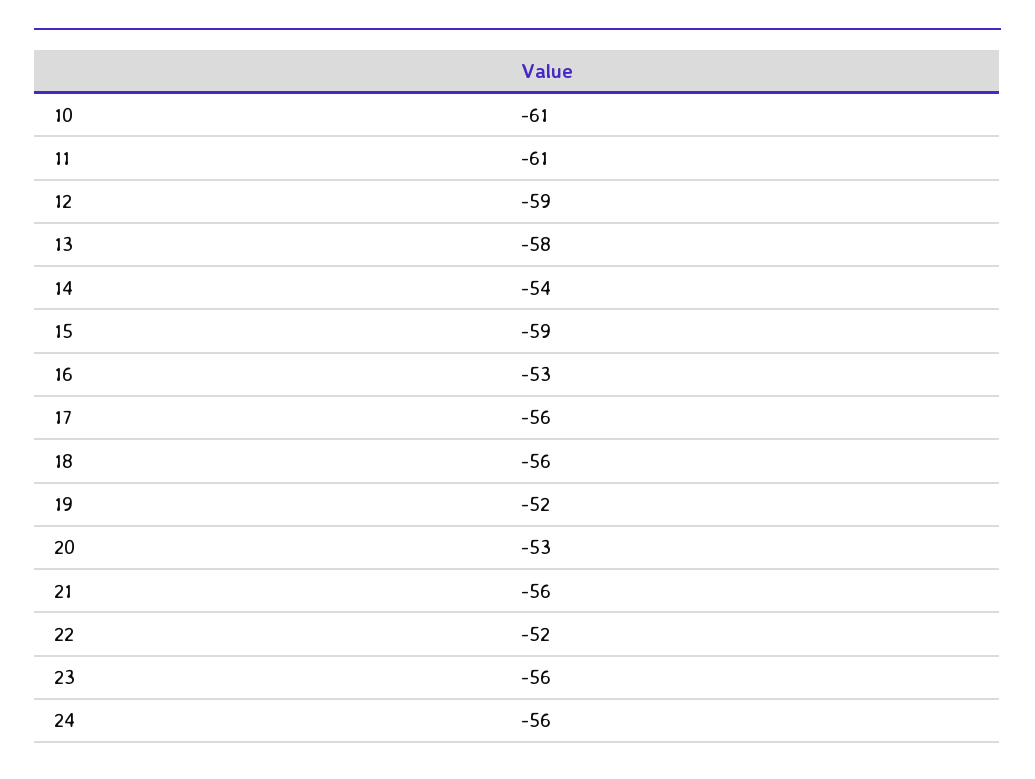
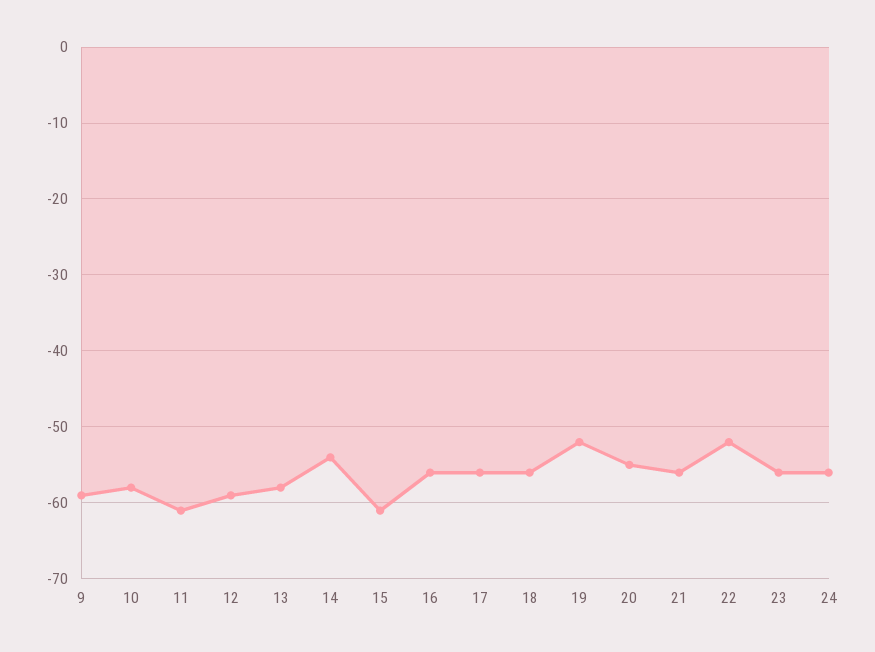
  {
-   "10": -61,
+   "10": -58,
    "11": -61,
    "12": -59,
    "13": -58,
    "14": -54,
-   "15": -59,
+   "15": -61,
-   "16": -53,
+   "16": -56,
    "17": -56,
    "18": -56,
    "19": -52,
-   "20": -53,
+   "20": -55,
    "21": -56,
    "22": -52,
    "23": -56,
-   "24": -56
+   "24": -56,
+   "9": -59
  }

